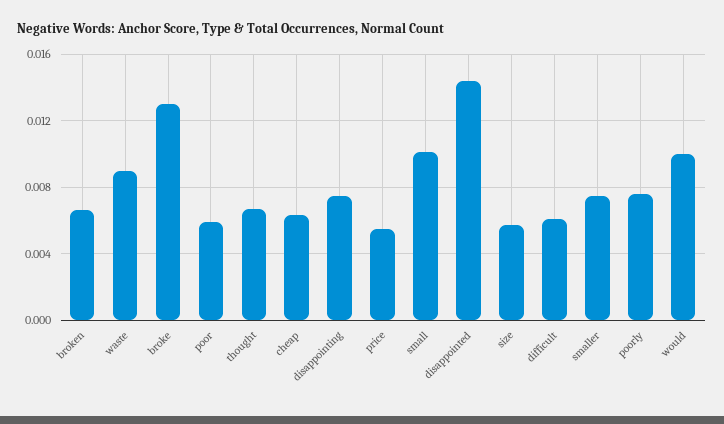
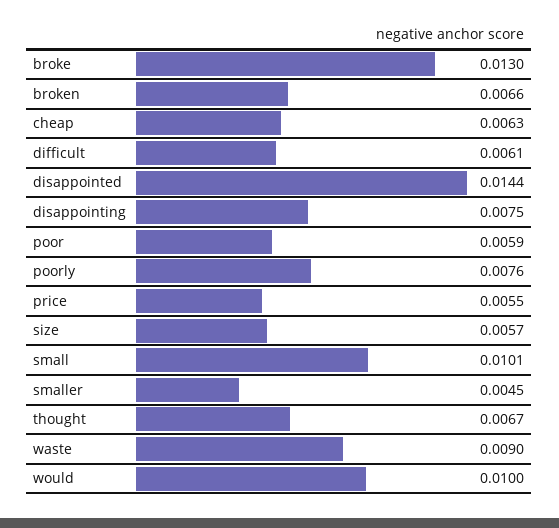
  {
    "broken": 0.0066,
    "waste": 0.009,
    "broke": 0.013,
    "poor": 0.0059,
    "thought": 0.0067,
    "cheap": 0.0063,
    "disappointing": 0.0075,
    "price": 0.0055,
    "small": 0.0101,
    "disappointed": 0.0144,
    "size": 0.0057,
    "difficult": 0.0061,
-   "smaller": 0.0075,
+   "smaller": 0.0045,
    "poorly": 0.0076,
    "would": 0.01
  }

